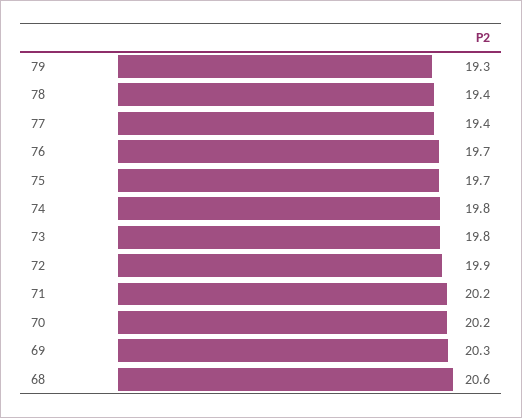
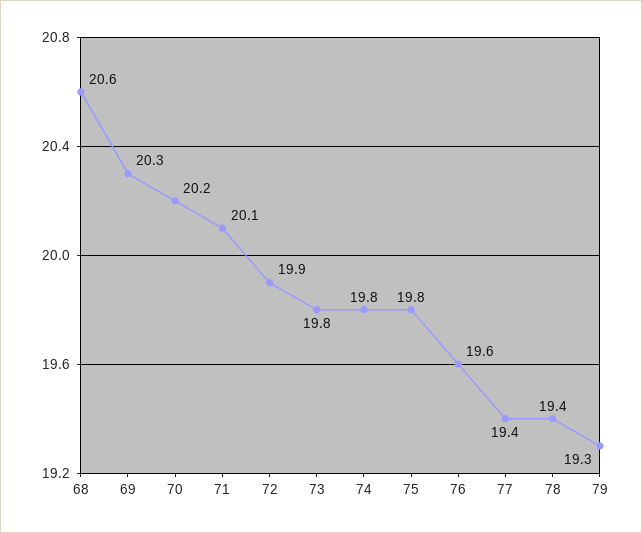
  {
    "79": 19.3,
    "78": 19.4,
    "77": 19.4,
-   "76": 19.7,
+   "76": 19.6,
-   "75": 19.7,
+   "75": 19.8,
    "74": 19.8,
    "73": 19.8,
    "72": 19.9,
-   "71": 20.2,
+   "71": 20.1,
    "70": 20.2,
    "69": 20.3,
    "68": 20.6
  }

